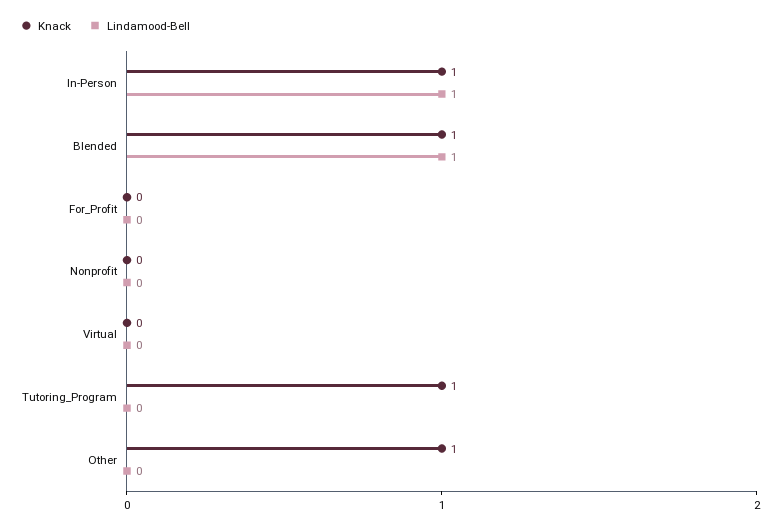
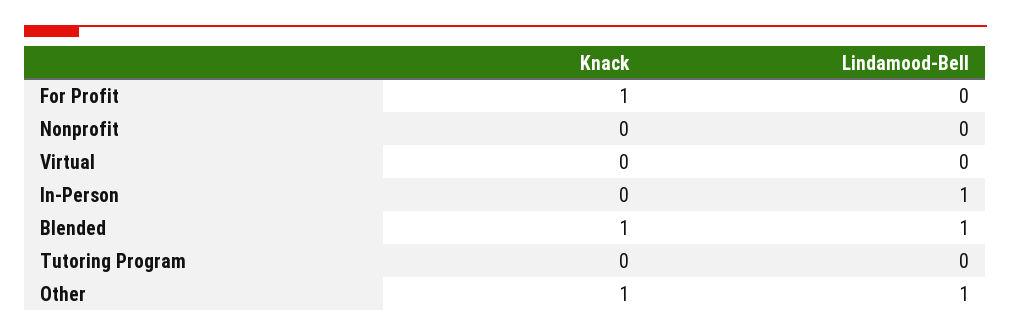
  {
    "Knack": {
-     "In-Person": 1,
+     "In-Person": 0,
      "Blended": 1,
-     "For_Profit": 0,
+     "For_Profit": 1,
      "Nonprofit": 0,
      "Virtual": 0,
-     "Tutoring_Program": 1,
+     "Tutoring_Program": 0,
      "Other": 1
    },
    "Lindamood-Bell": {
      "In-Person": 1,
      "Blended": 1,
      "For_Profit": 0,
      "Nonprofit": 0,
      "Virtual": 0,
      "Tutoring_Program": 0,
-     "Other": 0
+     "Other": 1
    }
  }

